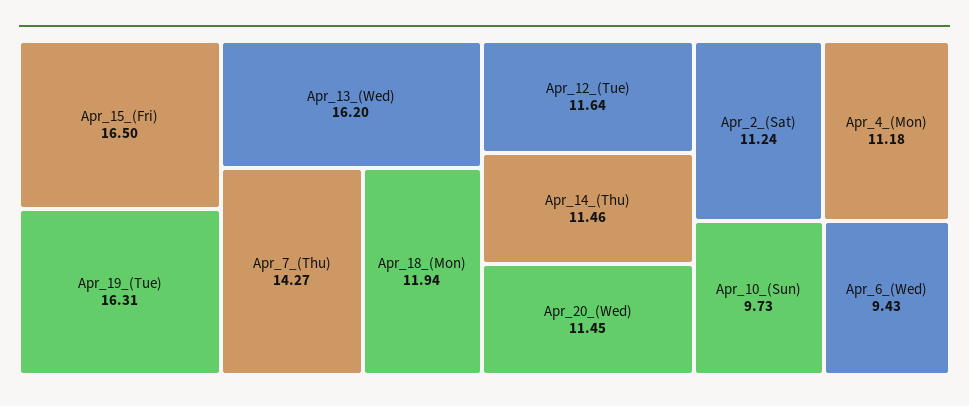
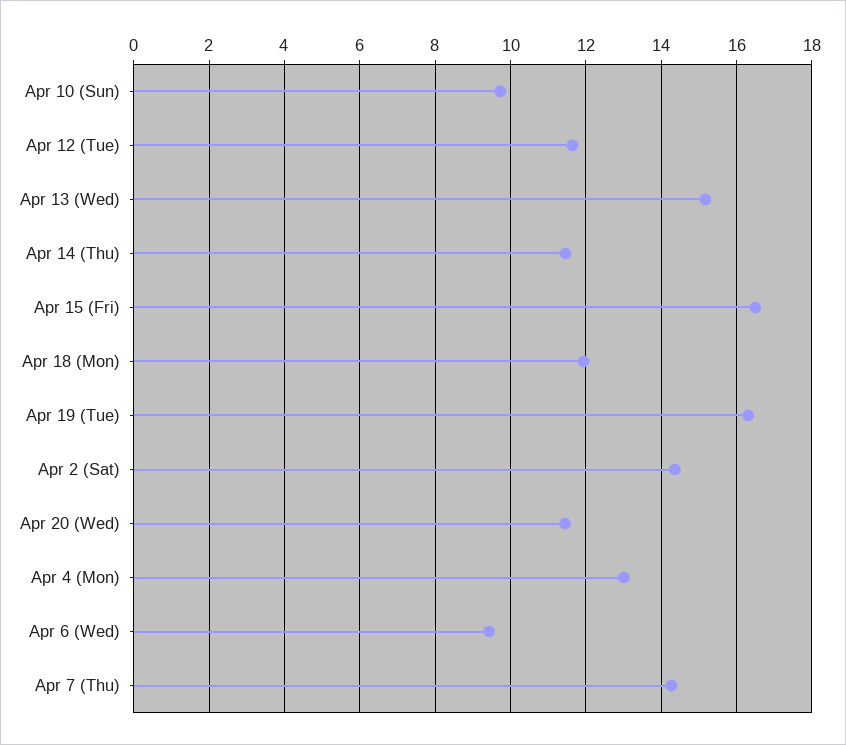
  {
    "Apr_15_(Fri)": 16.5,
    "Apr_19_(Tue)": 16.31,
-   "Apr_13_(Wed)": 16.2,
+   "Apr_13_(Wed)": 15.2,
    "Apr_7_(Thu)": 14.27,
    "Apr_18_(Mon)": 11.94,
    "Apr_12_(Tue)": 11.64,
    "Apr_14_(Thu)": 11.46,
    "Apr_20_(Wed)": 11.45,
-   "Apr_2_(Sat)": 11.24,
+   "Apr_2_(Sat)": 14.4,
-   "Apr_4_(Mon)": 11.18,
+   "Apr_4_(Mon)": 13,
    "Apr_10_(Sun)": 9.73,
    "Apr_6_(Wed)": 9.43
  }

